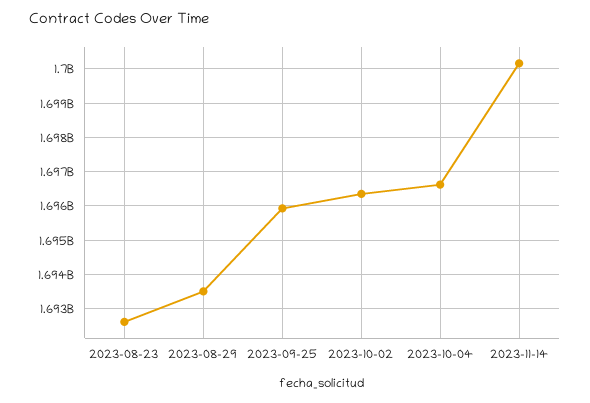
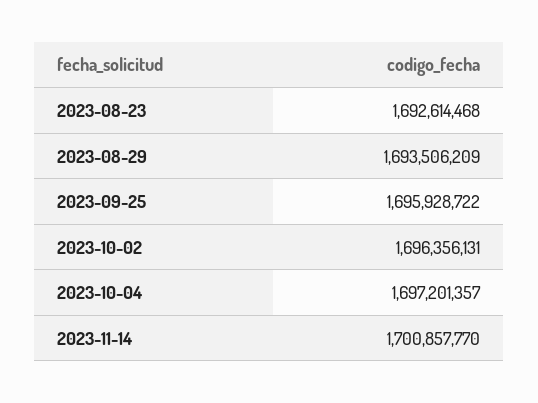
  {
    "2023-08-23": 1692614468,
    "2023-08-29": 1693506209,
    "2023-09-25": 1695928722,
    "2023-10-02": 1696356131,
-   "2023-10-04": 1696600000,
+   "2023-10-04": 1697201357,
-   "2023-11-14": 1700200000
+   "2023-11-14": 1700857770
  }

